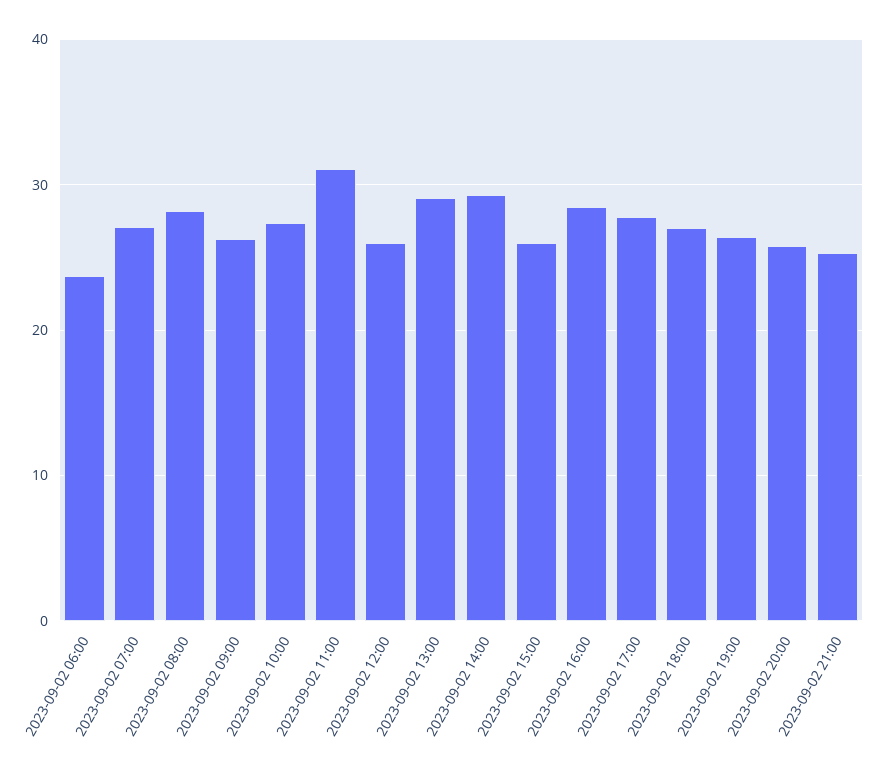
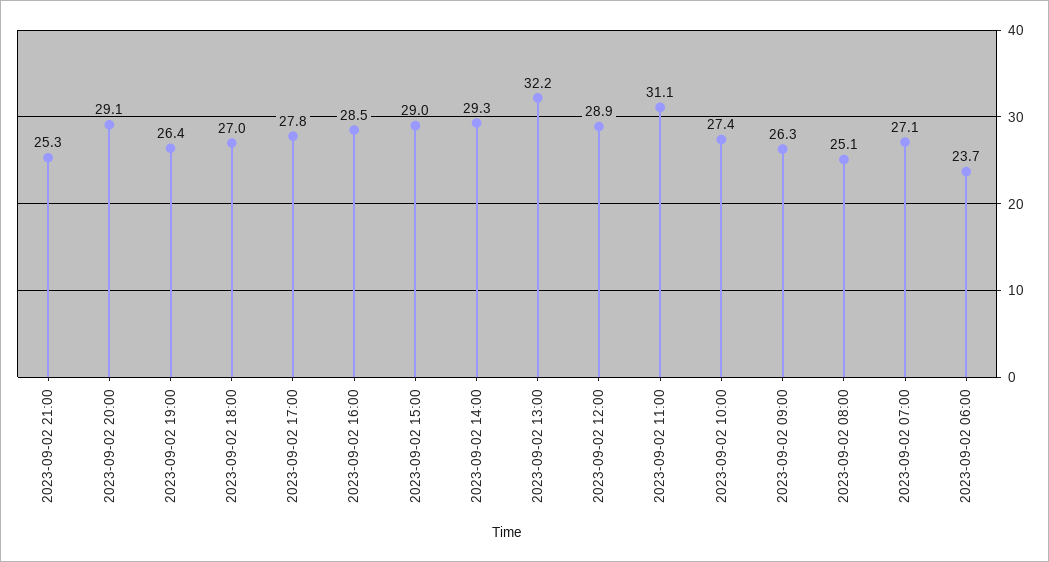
  {
    "2023-09-02 06:00": 23.7,
    "2023-09-02 07:00": 27.1,
-   "2023-09-02 08:00": 28,
+   "2023-09-02 08:00": 25.1,
    "2023-09-02 09:00": 26.3,
    "2023-09-02 10:00": 27.4,
    "2023-09-02 11:00": 31.1,
-   "2023-09-02 12:00": 26,
+   "2023-09-02 12:00": 28.9,
-   "2023-09-02 13:00": 29,
+   "2023-09-02 13:00": 32.2,
    "2023-09-02 14:00": 29.3,
-   "2023-09-02 15:00": 26,
+   "2023-09-02 15:00": 29,
    "2023-09-02 16:00": 28.5,
    "2023-09-02 17:00": 27.8,
    "2023-09-02 18:00": 27,
    "2023-09-02 19:00": 26.4,
-   "2023-09-02 20:00": 26,
+   "2023-09-02 20:00": 29.1,
    "2023-09-02 21:00": 25.3
  }

